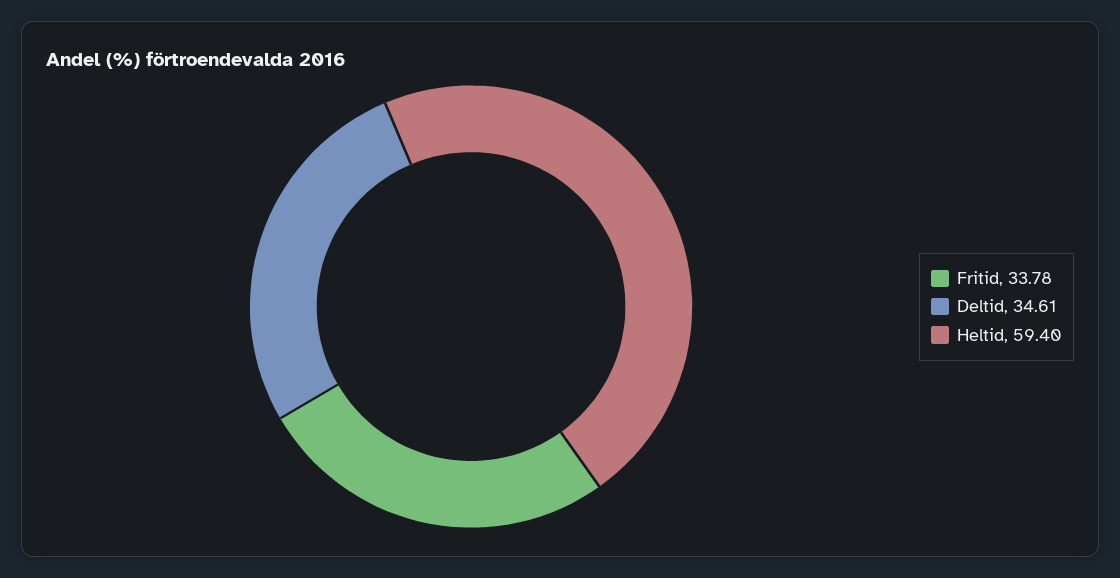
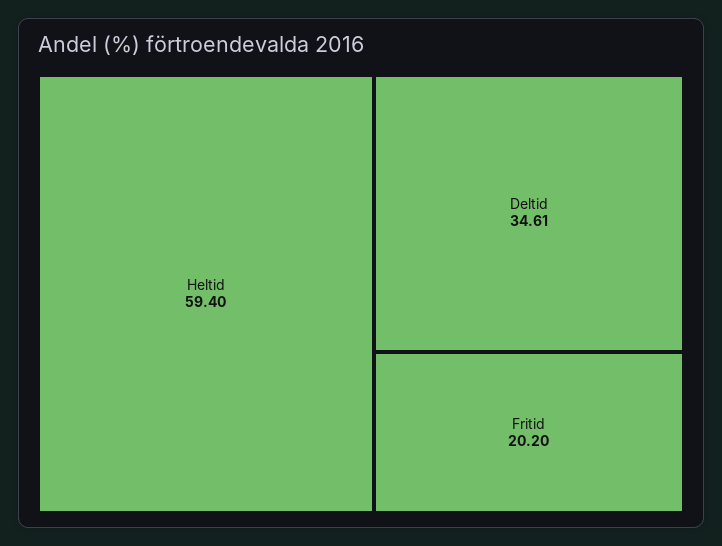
  {
-   "Fritid": 33.78,
+   "Fritid": 20.2,
    "Deltid": 34.61,
    "Heltid": 59.4
  }

